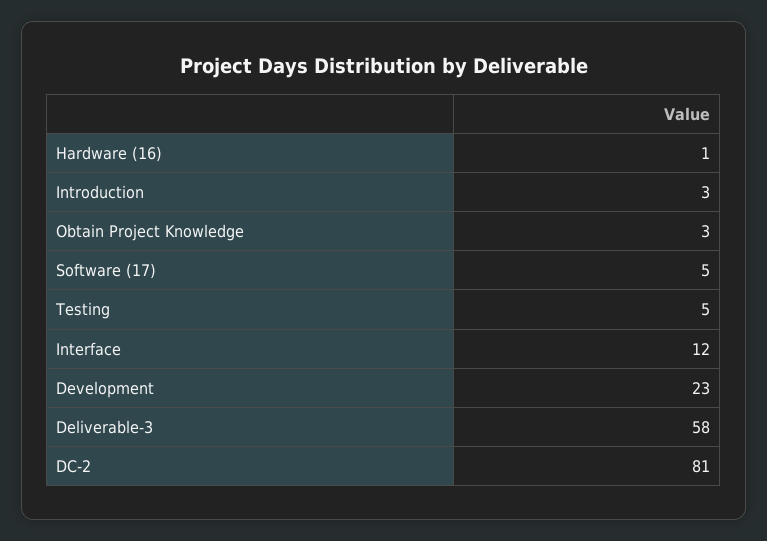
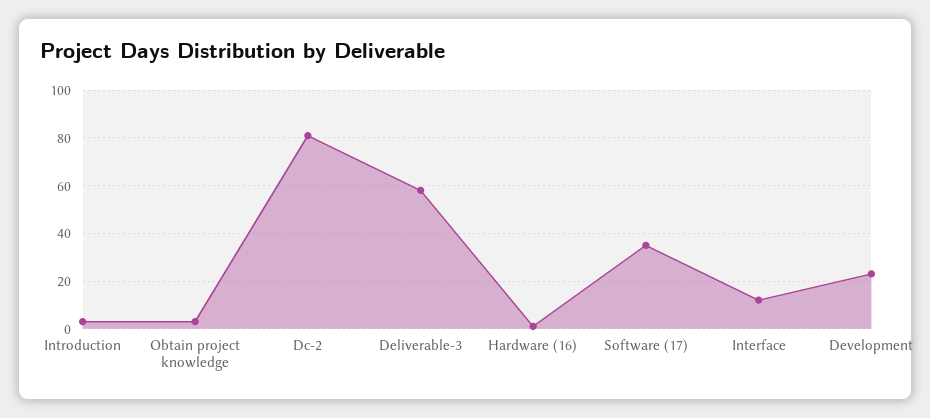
  {
    "Hardware (16)": 1,
    "Introduction": 3,
    "Obtain Project Knowledge": 3,
-   "Software (17)": 5,
+   "Software (17)": 35,
-   "Testing": 5,
    "Interface": 12,
    "Development": 23,
    "Deliverable-3": 58,
    "DC-2": 81
  }

